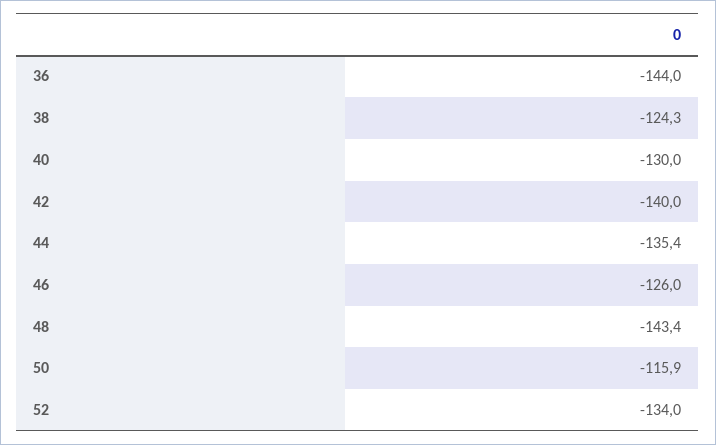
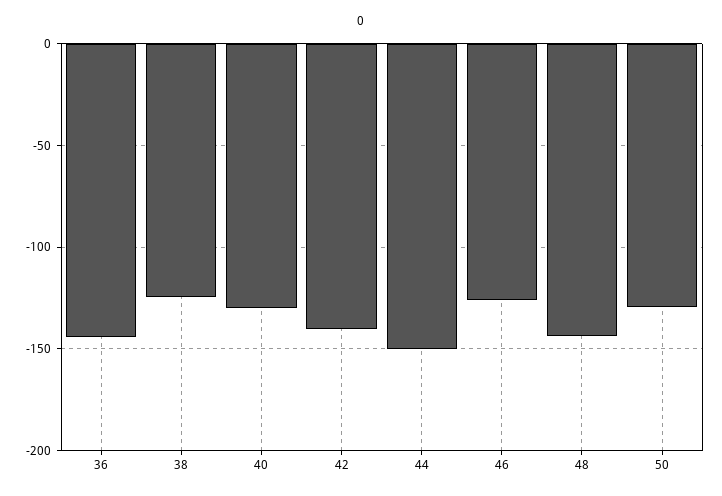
  {
    "36": -144,
    "38": -124.3,
    "40": -130,
    "42": -140,
-   "44": -135.4,
+   "44": -150,
    "46": -126,
    "48": -143.4,
-   "50": -115.9,
+   "50": -130
-   "52": -134
  }

